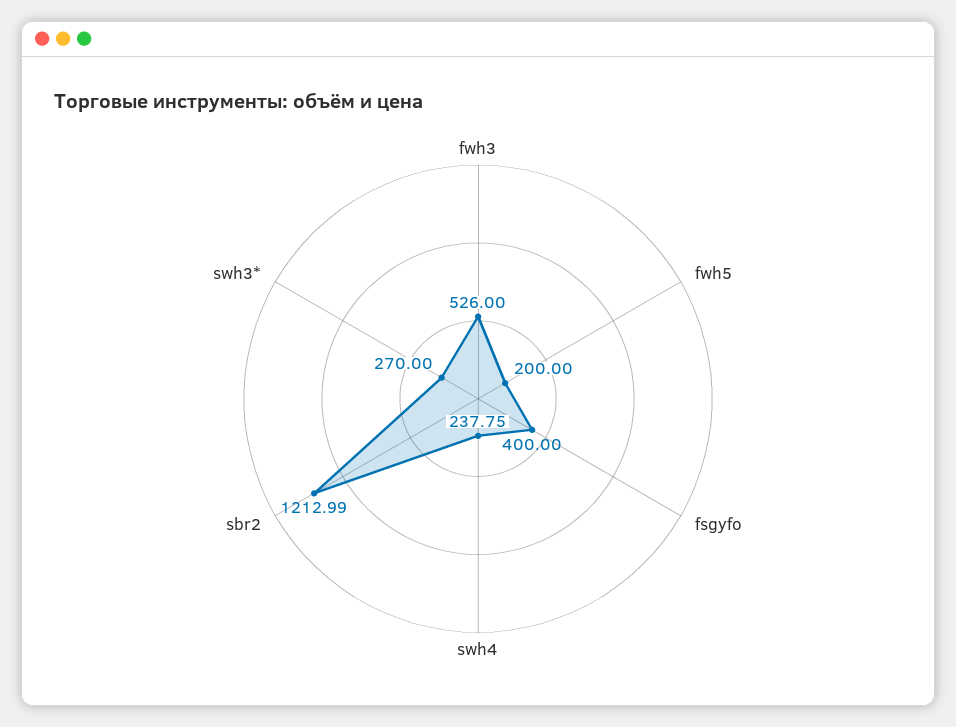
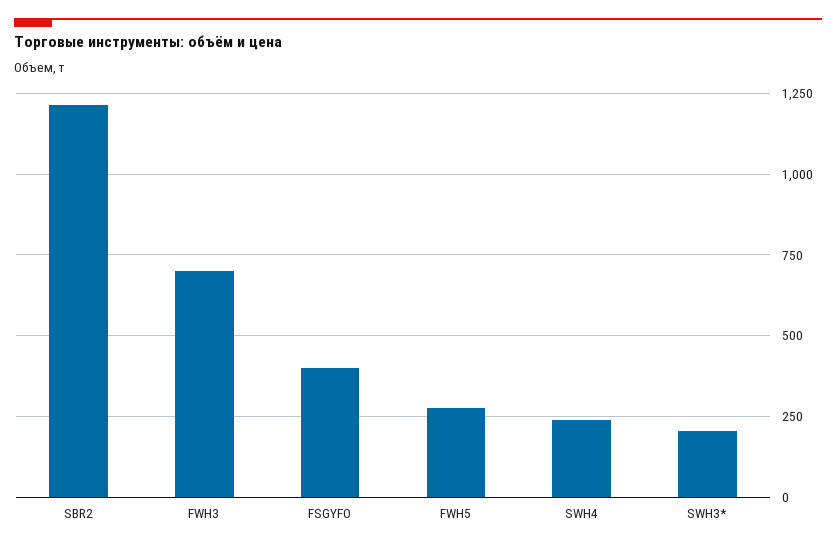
  {
-   "fwh3": 526,
+   "fwh3": 700,
-   "fwh5": 200,
+   "fwh5": 275,
    "fsgyfo": 400,
    "swh4": 237.75,
    "sbr2": 1212.99,
-   "swh3*": 270
+   "swh3*": 200
  }

